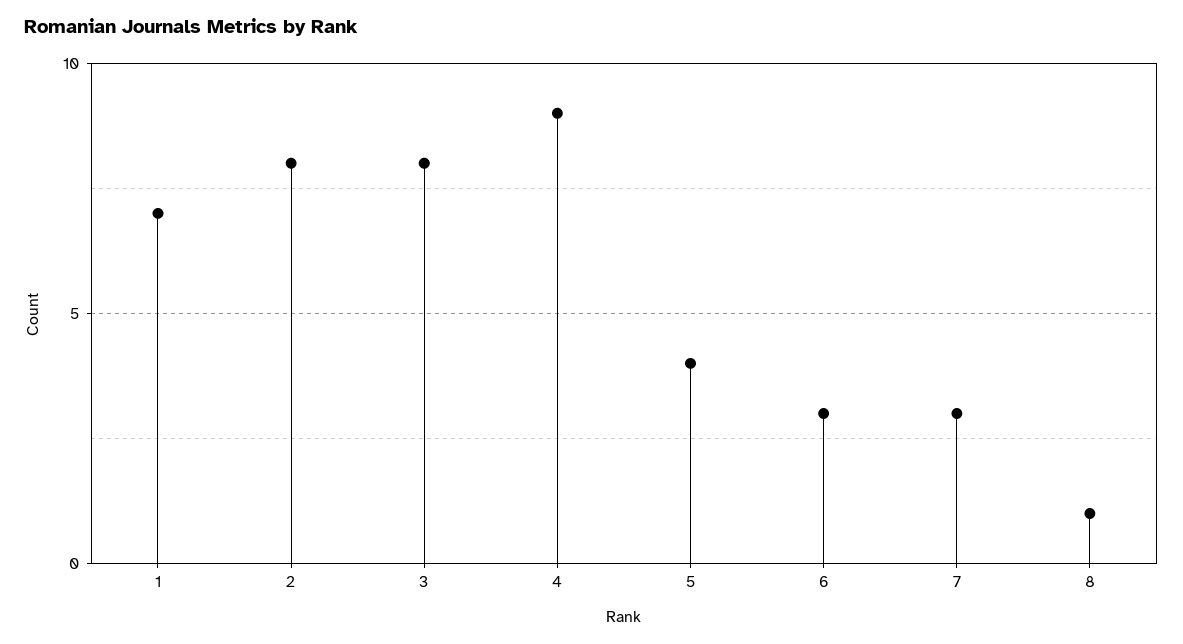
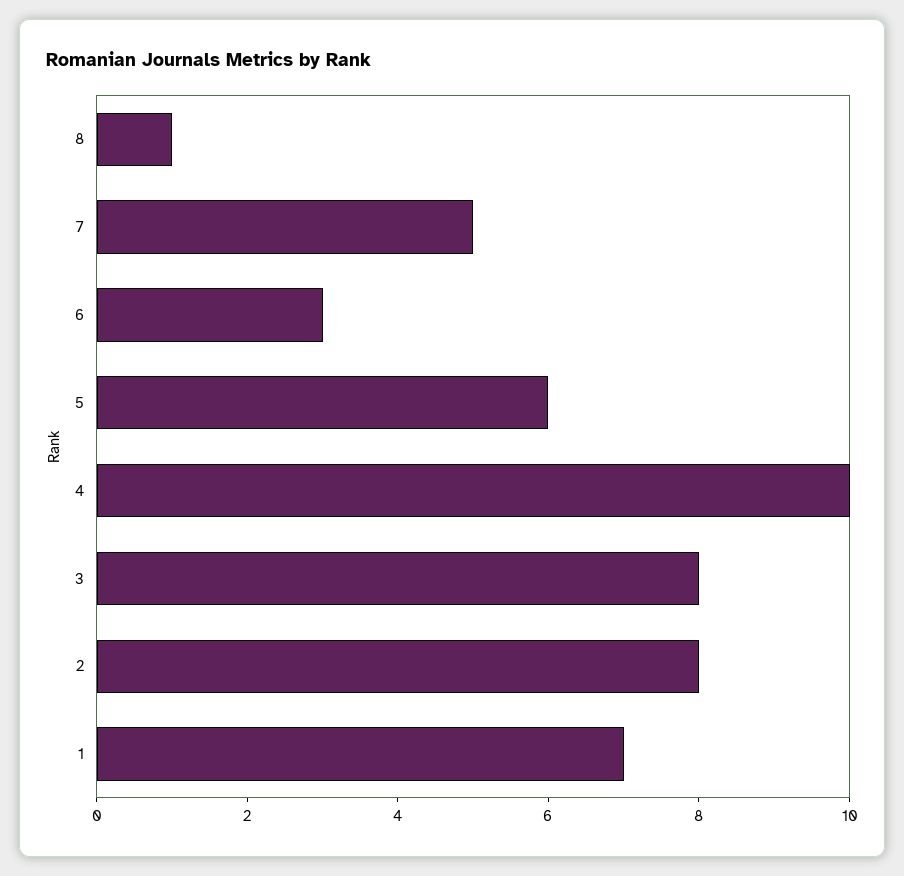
  {
    "1": 7,
    "2": 8,
    "3": 8,
-   "4": 9,
+   "4": 10,
-   "5": 4,
+   "5": 6,
    "6": 3,
-   "7": 3,
+   "7": 5,
    "8": 1
  }

